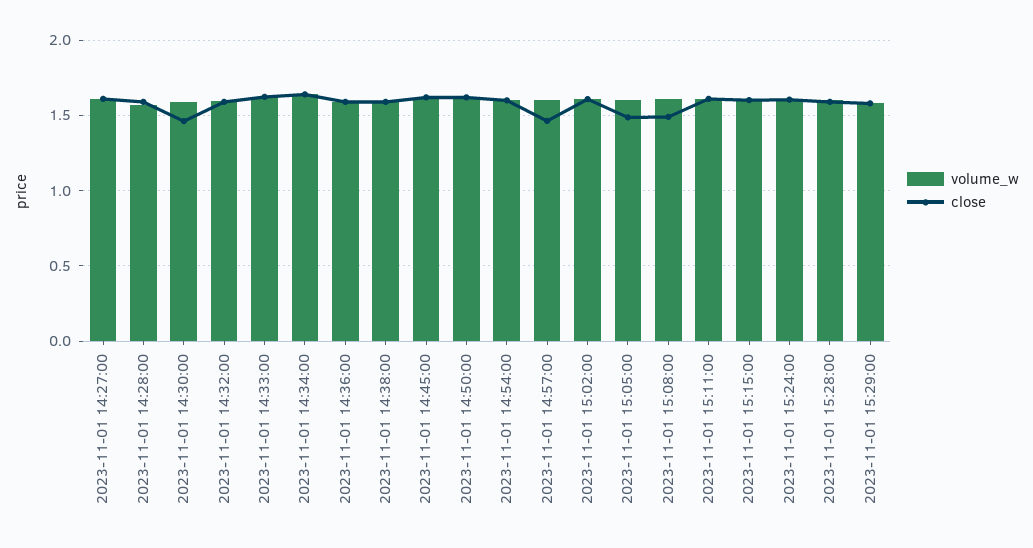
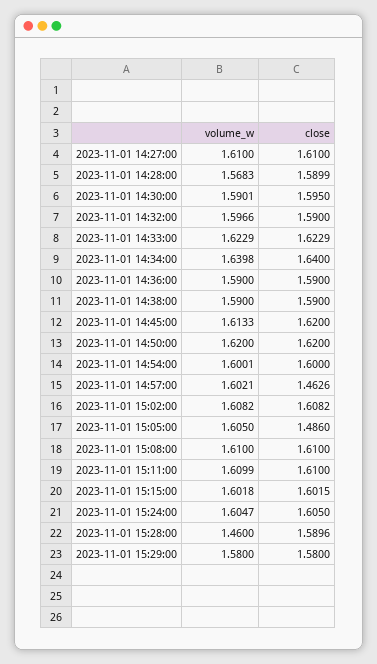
  {
    "volume_w": {
      "2023-11-01 14:27:00": 1.61,
      "2023-11-01 14:28:00": 1.5683,
      "2023-11-01 14:30:00": 1.5901,
      "2023-11-01 14:32:00": 1.5966,
      "2023-11-01 14:33:00": 1.6229,
      "2023-11-01 14:34:00": 1.6398,
      "2023-11-01 14:36:00": 1.59,
      "2023-11-01 14:38:00": 1.59,
      "2023-11-01 14:45:00": 1.6133,
      "2023-11-01 14:50:00": 1.62,
      "2023-11-01 14:54:00": 1.6001,
      "2023-11-01 14:57:00": 1.6021,
      "2023-11-01 15:02:00": 1.6082,
      "2023-11-01 15:05:00": 1.605,
      "2023-11-01 15:08:00": 1.61,
      "2023-11-01 15:11:00": 1.6099,
      "2023-11-01 15:15:00": 1.6018,
      "2023-11-01 15:24:00": 1.6047,
-     "2023-11-01 15:28:00": 1.6,
+     "2023-11-01 15:28:00": 1.46,
      "2023-11-01 15:29:00": 1.58
    },
    "close": {
      "2023-11-01 14:27:00": 1.61,
      "2023-11-01 14:28:00": 1.5899,
-     "2023-11-01 14:30:00": 1.45,
+     "2023-11-01 14:30:00": 1.595,
      "2023-11-01 14:32:00": 1.59,
      "2023-11-01 14:33:00": 1.6229,
      "2023-11-01 14:34:00": 1.64,
      "2023-11-01 14:36:00": 1.59,
      "2023-11-01 14:38:00": 1.59,
      "2023-11-01 14:45:00": 1.62,
      "2023-11-01 14:50:00": 1.62,
      "2023-11-01 14:54:00": 1.6,
      "2023-11-01 14:57:00": 1.4626,
      "2023-11-01 15:02:00": 1.6082,
      "2023-11-01 15:05:00": 1.486,
-     "2023-11-01 15:08:00": 1.5,
+     "2023-11-01 15:08:00": 1.61,
      "2023-11-01 15:11:00": 1.61,
      "2023-11-01 15:15:00": 1.6015,
      "2023-11-01 15:24:00": 1.605,
      "2023-11-01 15:28:00": 1.5896,
      "2023-11-01 15:29:00": 1.58
    }
  }

